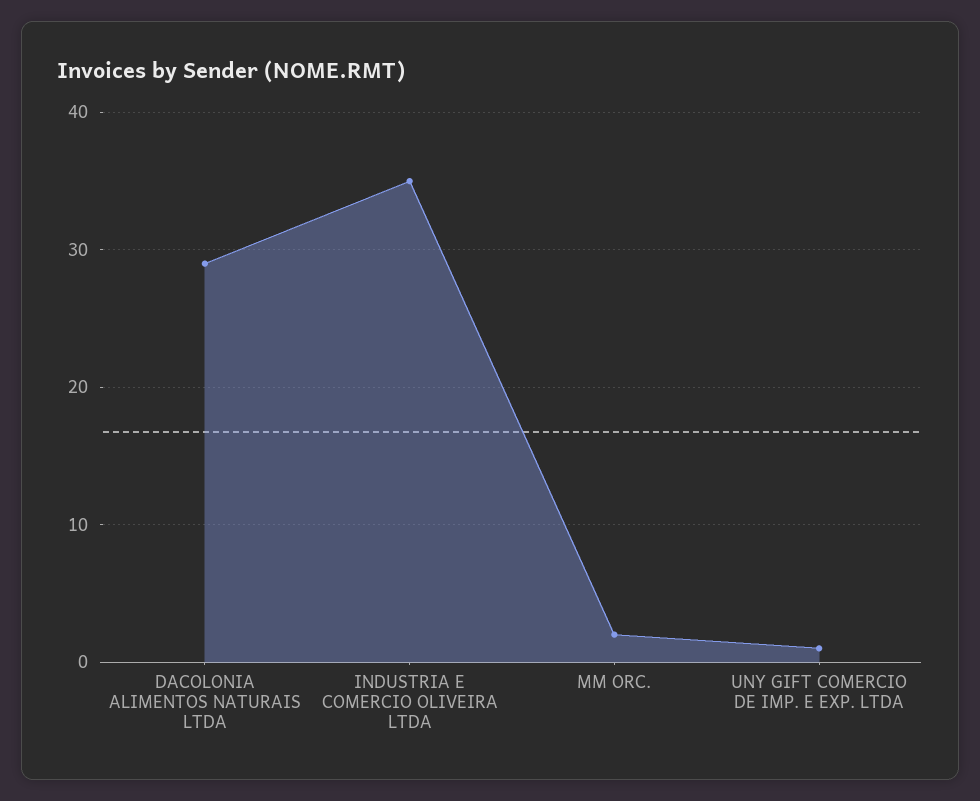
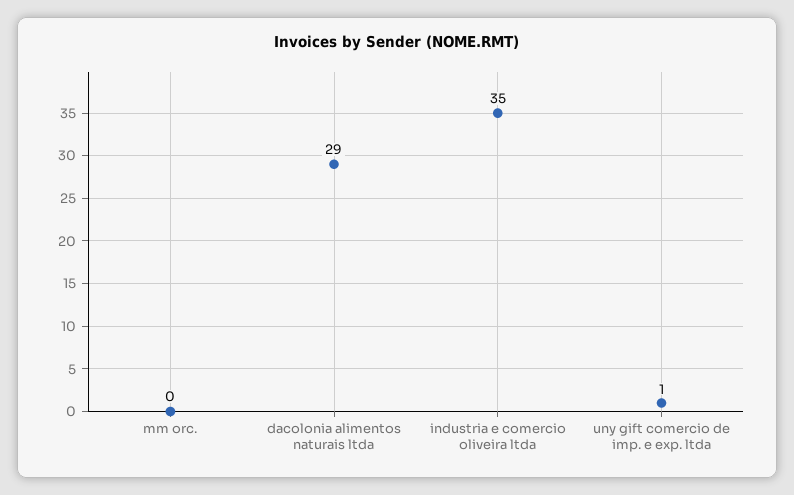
  {
    "DACOLONIA ALIMENTOS NATURAIS LTDA": 29,
    "INDUSTRIA E COMERCIO OLIVEIRA LTDA": 35,
-   "MM ORC.": 2,
+   "MM ORC.": 0,
    "UNY GIFT COMERCIO DE IMP. E EXP. LTDA": 1
  }

